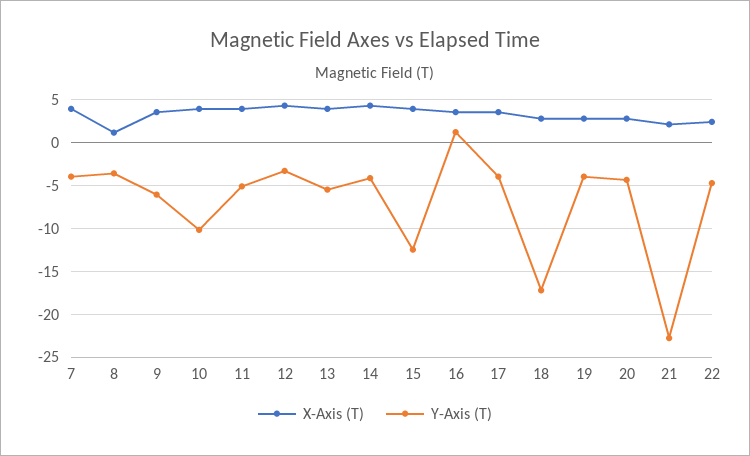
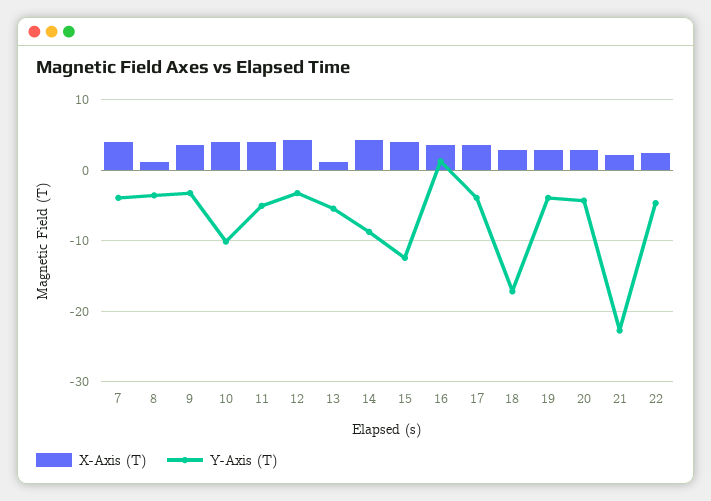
  {
    "X-Axis (T)": {
      "7": 4,
      "8": 1,
      "9": 4,
      "10": 4,
      "11": 4,
      "12": 4,
-     "13": 4,
+     "13": 1,
      "14": 4,
      "15": 4,
      "16": 4,
      "17": 4,
      "18": 3,
      "19": 3,
      "20": 3,
      "21": 2,
      "22": 2
    },
    "Y-Axis (T)": {
      "7": -4,
      "8": -4,
-     "9": -6,
+     "9": -3,
      "10": -10,
      "11": -5,
      "12": -3,
      "13": -5,
-     "14": -4,
+     "14": -9,
      "15": -12,
      "16": 1,
      "17": -4,
      "18": -17,
      "19": -4,
      "20": -4,
      "21": -23,
      "22": -5
    }
  }

